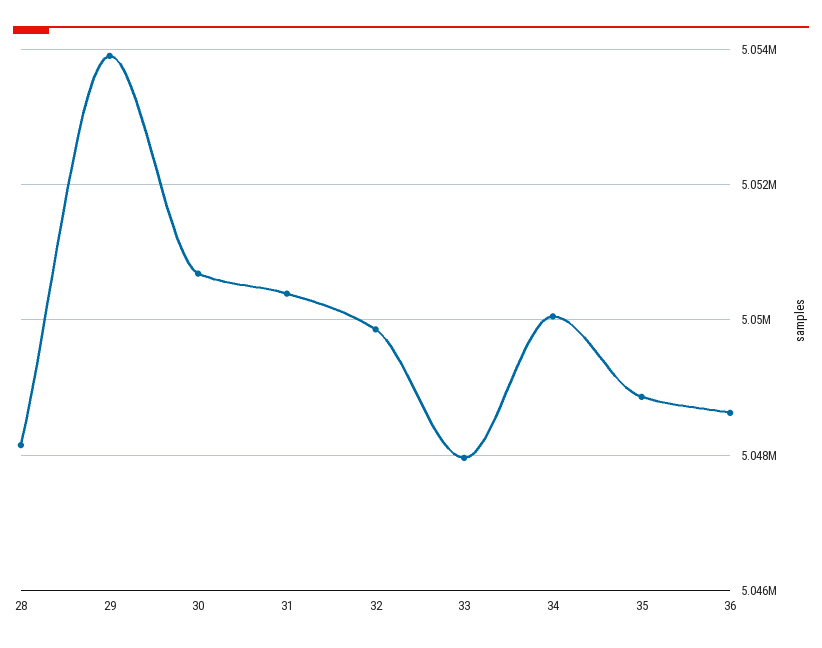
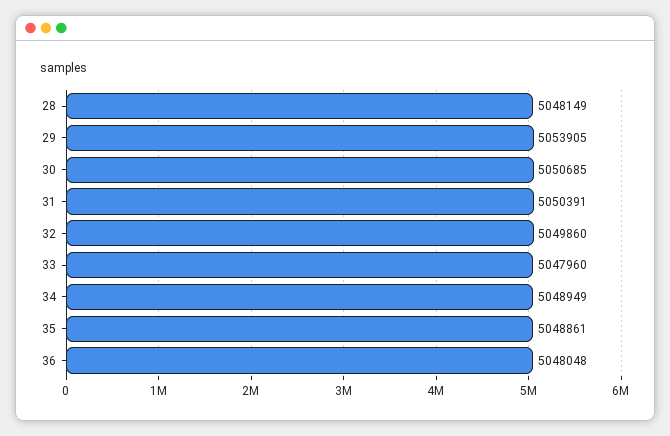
  {
    "28": 5048149,
    "29": 5053905,
    "30": 5050685,
    "31": 5050391,
    "32": 5049860,
    "33": 5047960,
-   "34": 5050000,
+   "34": 5048949,
    "35": 5048861,
-   "36": 5048600
+   "36": 5048048
  }

